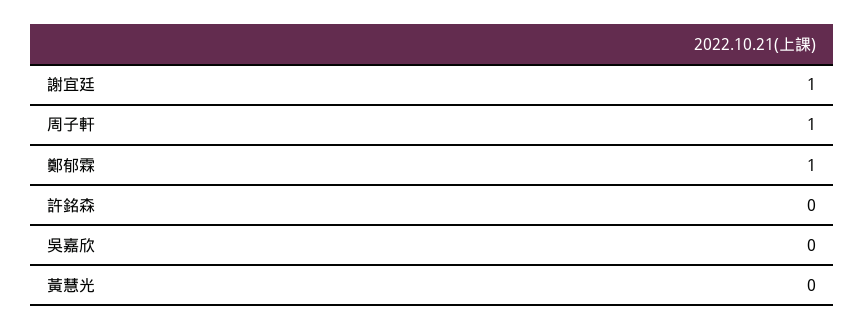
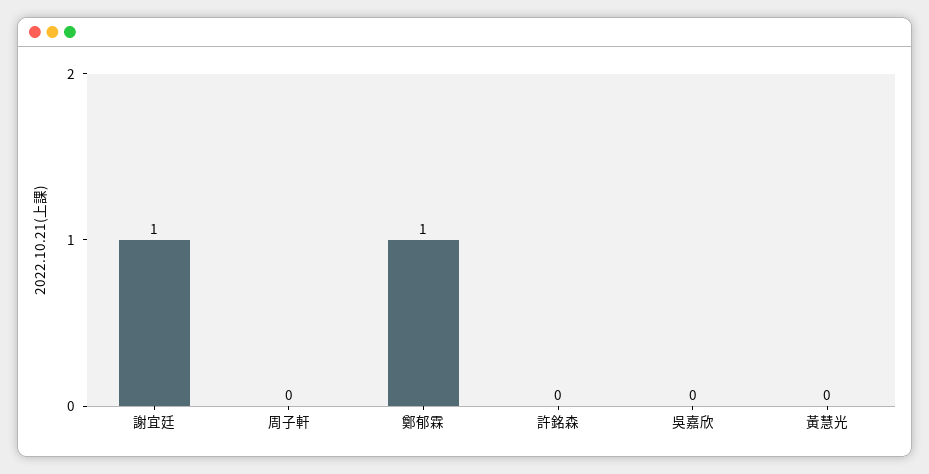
  {
    "謝宜廷": 1,
-   "周子軒": 1,
+   "周子軒": 0,
    "鄭郁霖": 1,
    "許銘森": 0,
    "吳嘉欣": 0,
    "黃慧光": 0
  }

